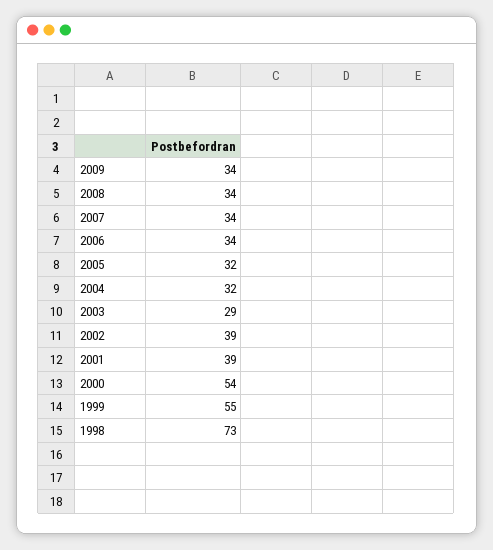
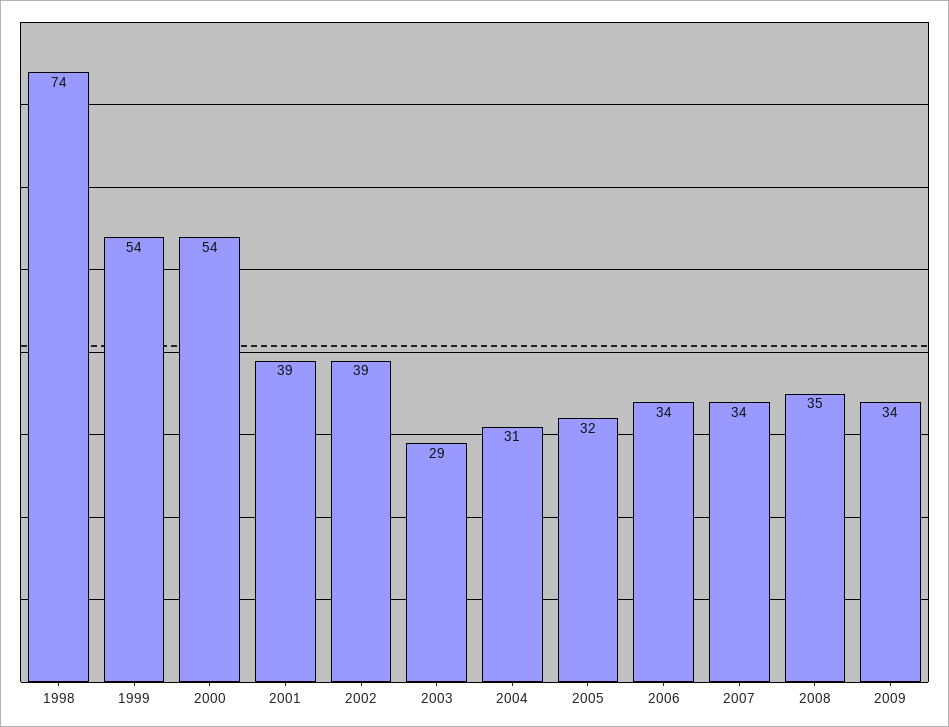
  {
    "2009": 34,
-   "2008": 34,
+   "2008": 35,
    "2007": 34,
    "2006": 34,
    "2005": 32,
-   "2004": 32,
+   "2004": 31,
    "2003": 29,
    "2002": 39,
    "2001": 39,
    "2000": 54,
-   "1999": 55,
+   "1999": 54,
-   "1998": 73
+   "1998": 74
  }

